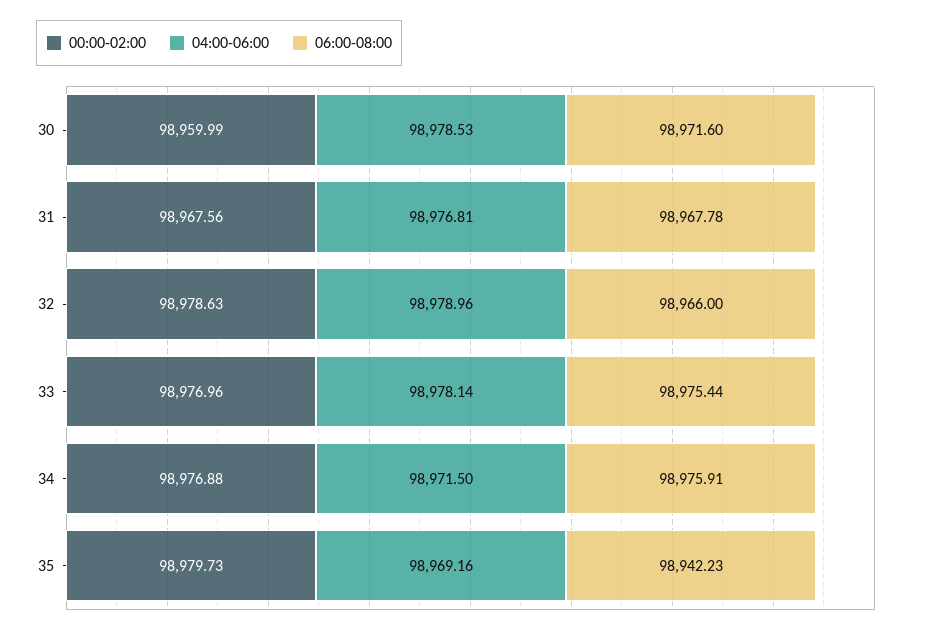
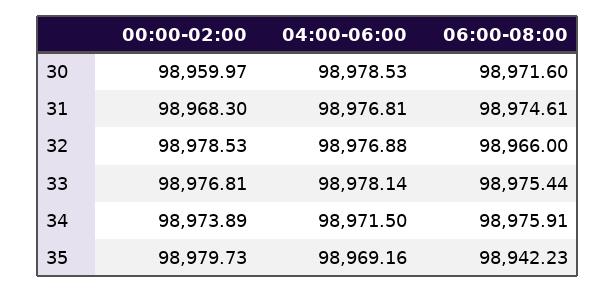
  {
    "00:00-02:00": {
-     "30": 98959.99,
+     "30": 98959.97,
-     "31": 98967.56,
+     "31": 98968.3,
-     "32": 98978.63,
+     "32": 98978.53,
-     "33": 98976.96,
+     "33": 98976.81,
-     "34": 98976.88,
+     "34": 98973.89,
      "35": 98979.73
    },
    "04:00-06:00": {
      "30": 98978.53,
      "31": 98976.81,
-     "32": 98978.96,
+     "32": 98976.88,
      "33": 98978.14,
      "34": 98971.5,
      "35": 98969.16
    },
    "06:00-08:00": {
      "30": 98971.6,
-     "31": 98967.78,
+     "31": 98974.61,
      "32": 98966,
      "33": 98975.44,
      "34": 98975.91,
      "35": 98942.23
    }
  }

